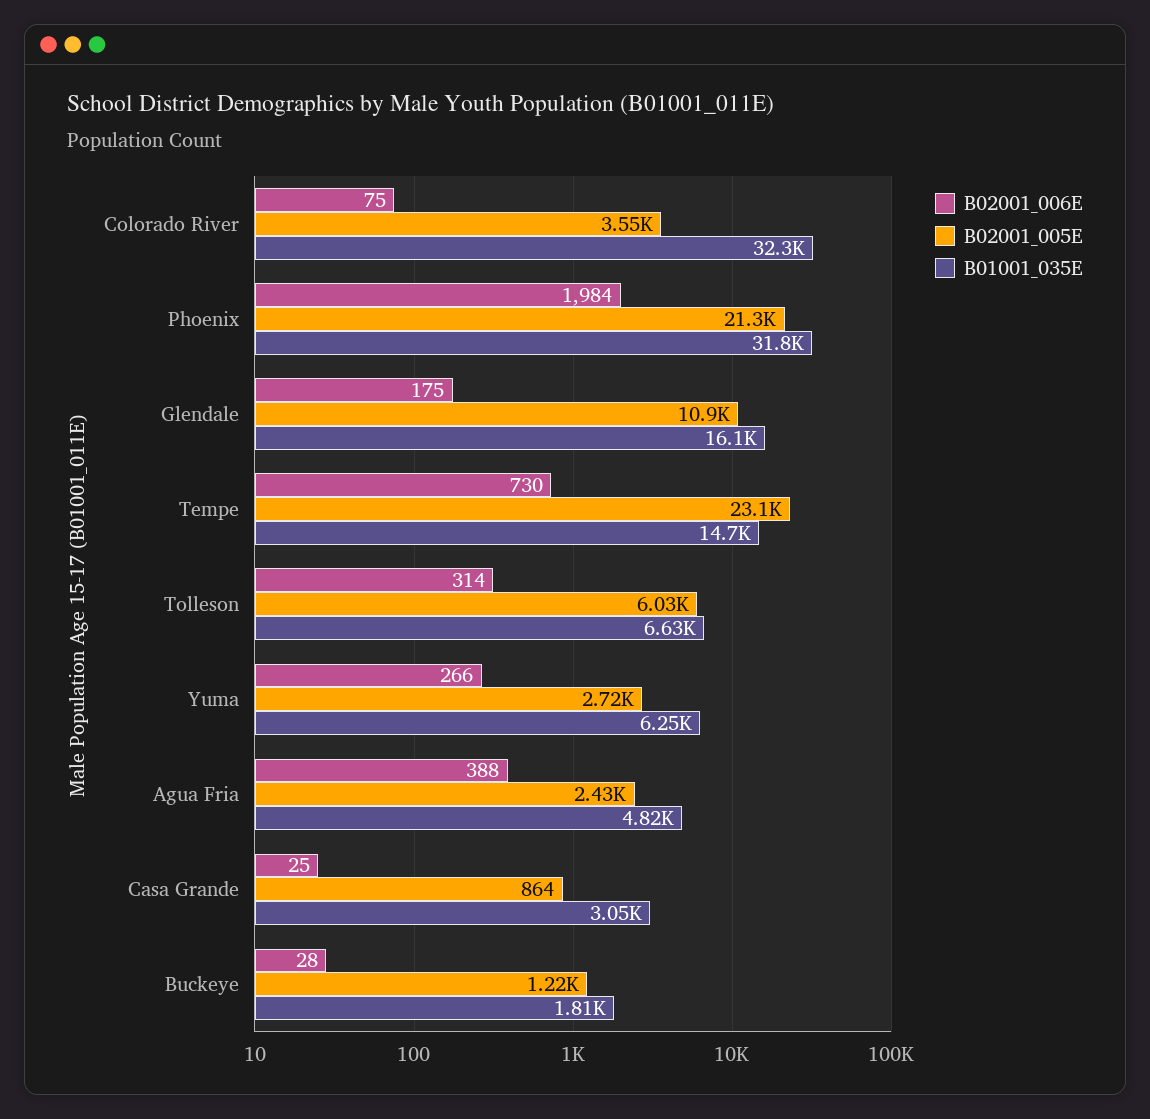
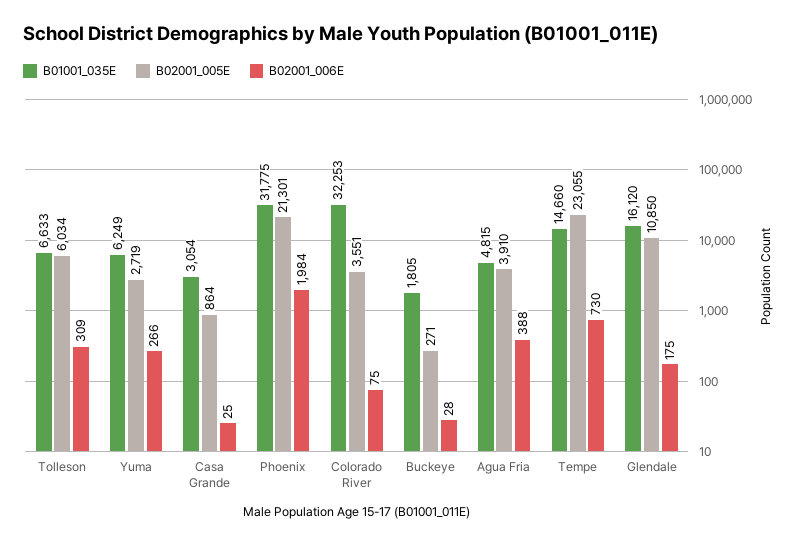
  {
    "B02001_006E": {
      "Colorado River": 75,
      "Phoenix": 1984,
      "Glendale": 175,
      "Tempe": 730,
-     "Tolleson": 314,
+     "Tolleson": 309,
      "Yuma": 266,
      "Agua Fria": 388,
      "Casa Grande": 25,
      "Buckeye": 28
    },
    "B02001_005E": {
      "Colorado River": 3551,
      "Phoenix": 21301,
      "Glendale": 10850,
      "Tempe": 23055,
      "Tolleson": 6034,
      "Yuma": 2719,
-     "Agua Fria": 2430,
+     "Agua Fria": 3910,
      "Casa Grande": 864,
-     "Buckeye": 1220
+     "Buckeye": 271
    },
    "B01001_035E": {
      "Colorado River": 32253,
      "Phoenix": 31775,
      "Glendale": 16120,
      "Tempe": 14660,
      "Tolleson": 6633,
      "Yuma": 6249,
      "Agua Fria": 4815,
      "Casa Grande": 3054,
      "Buckeye": 1805
    }
  }

